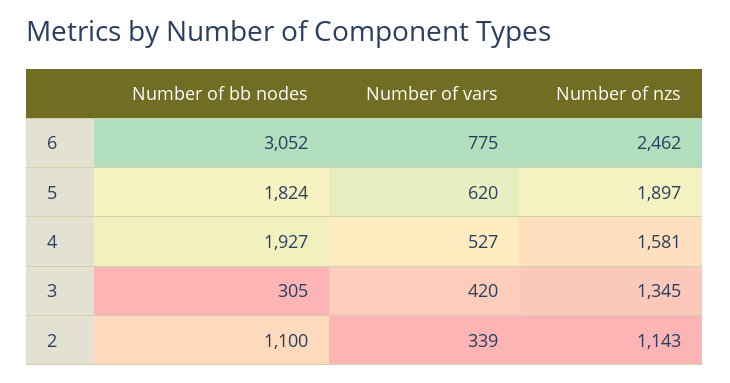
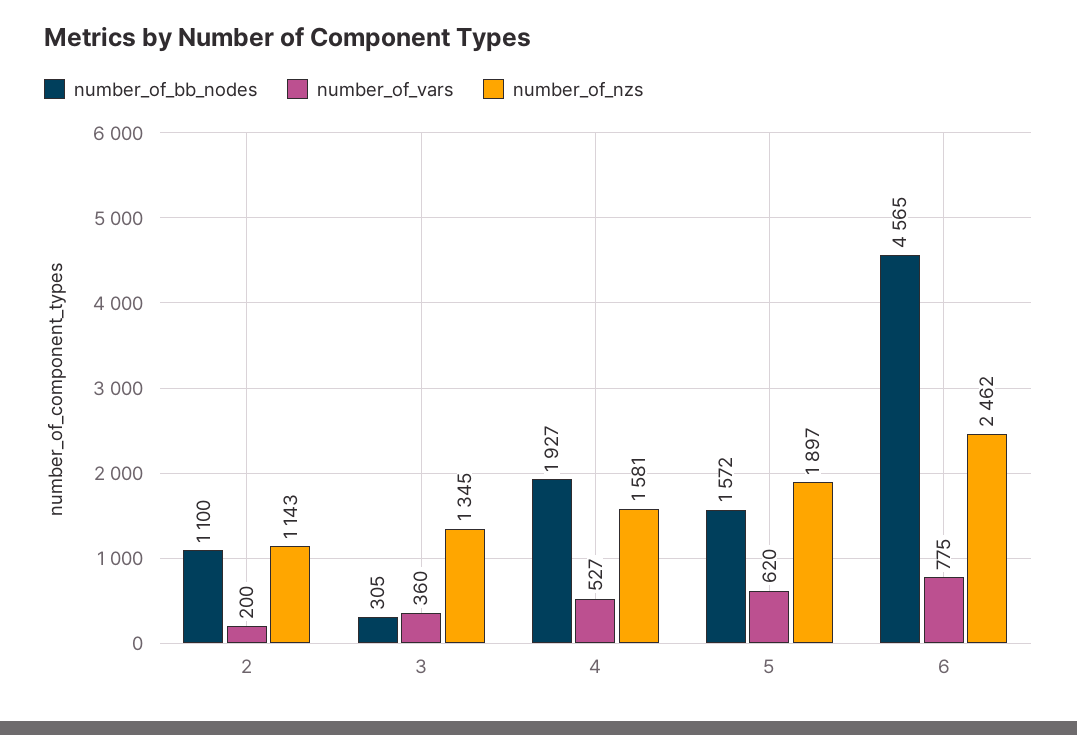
  {
    "Number of bb nodes": {
-     "6": 3052,
+     "6": 4565,
-     "5": 1824,
+     "5": 1572,
      "4": 1927,
      "3": 305,
      "2": 1100
    },
    "Number of vars": {
      "6": 775,
      "5": 620,
      "4": 527,
-     "3": 420,
+     "3": 360,
-     "2": 339
+     "2": 200
    },
    "Number of nzs": {
      "6": 2462,
      "5": 1897,
      "4": 1581,
      "3": 1345,
      "2": 1143
    }
  }

